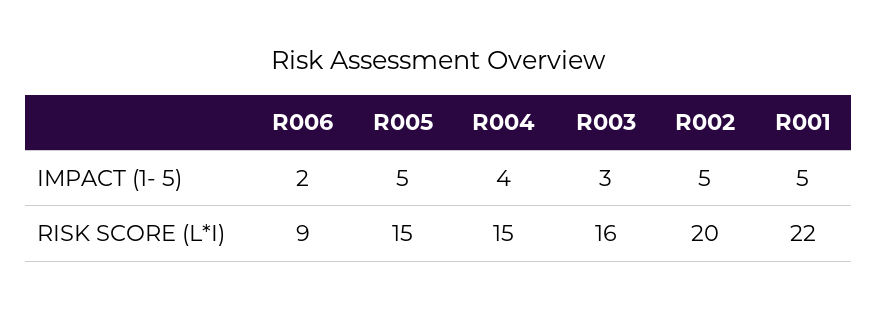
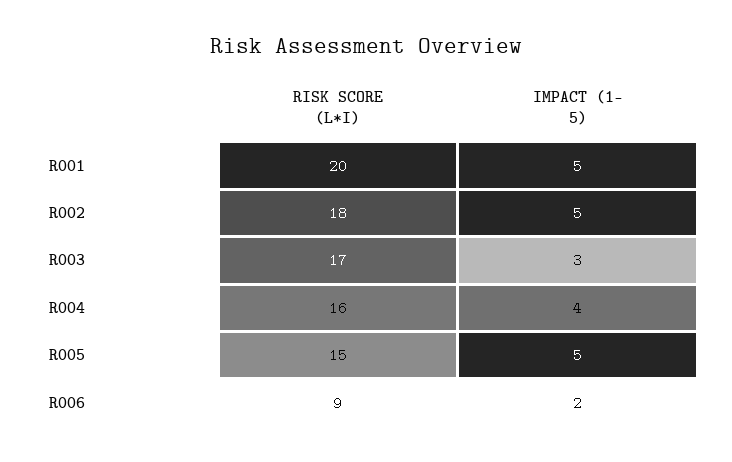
  {
    "R006": {
      "IMPACT (1- 5)": 2,
      "RISK SCORE (L*I)": 9
    },
    "R005": {
      "IMPACT (1- 5)": 5,
      "RISK SCORE (L*I)": 15
    },
    "R004": {
      "IMPACT (1- 5)": 4,
-     "RISK SCORE (L*I)": 15
+     "RISK SCORE (L*I)": 16
    },
    "R003": {
      "IMPACT (1- 5)": 3,
-     "RISK SCORE (L*I)": 16
+     "RISK SCORE (L*I)": 17
    },
    "R002": {
      "IMPACT (1- 5)": 5,
-     "RISK SCORE (L*I)": 20
+     "RISK SCORE (L*I)": 18
    },
    "R001": {
      "IMPACT (1- 5)": 5,
-     "RISK SCORE (L*I)": 22
+     "RISK SCORE (L*I)": 20
    }
  }

